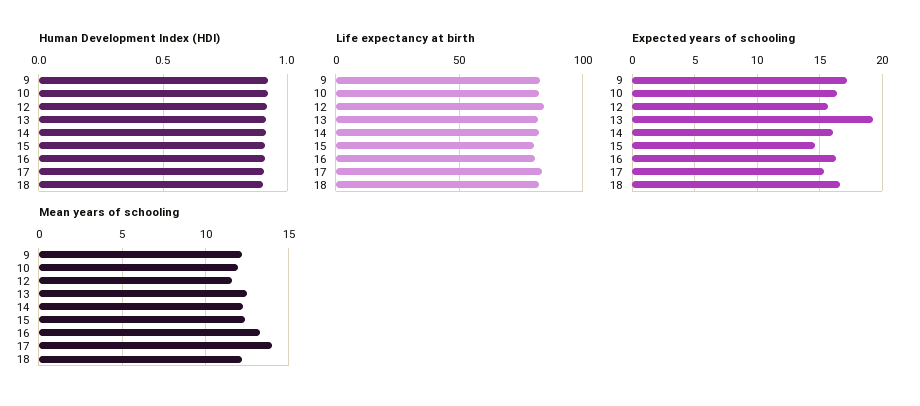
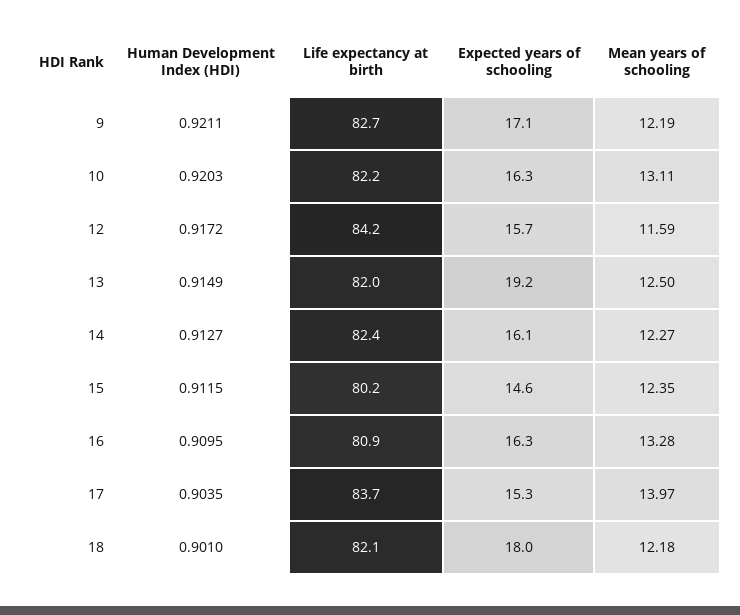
  {
    "Human Development Index (HDI)": {
      "9": 0.9211,
      "10": 0.9203,
      "12": 0.9172,
      "13": 0.9149,
      "14": 0.9127,
      "15": 0.9115,
      "16": 0.9095,
      "17": 0.9035,
      "18": 0.901
    },
    "Life expectancy at birth": {
      "9": 82.7,
      "10": 82.2,
      "12": 84.2,
      "13": 82,
      "14": 82.4,
      "15": 80.2,
      "16": 80.9,
      "17": 83.7,
      "18": 82.1
    },
    "Expected years of schooling": {
      "9": 17.1,
      "10": 16.3,
      "12": 15.7,
      "13": 19.2,
      "14": 16.1,
      "15": 14.6,
      "16": 16.3,
      "17": 15.3,
-     "18": 16.5
+     "18": 18
    },
    "Mean years of schooling": {
      "9": 12.19,
-     "10": 12,
+     "10": 13.11,
      "12": 11.59,
      "13": 12.5,
      "14": 12.27,
      "15": 12.35,
      "16": 13.28,
      "17": 13.97,
      "18": 12.18
    }
  }

